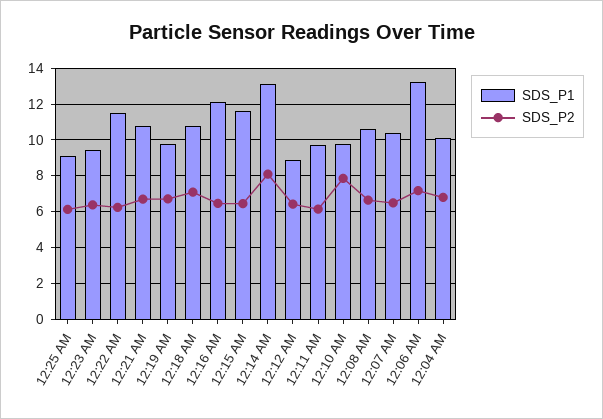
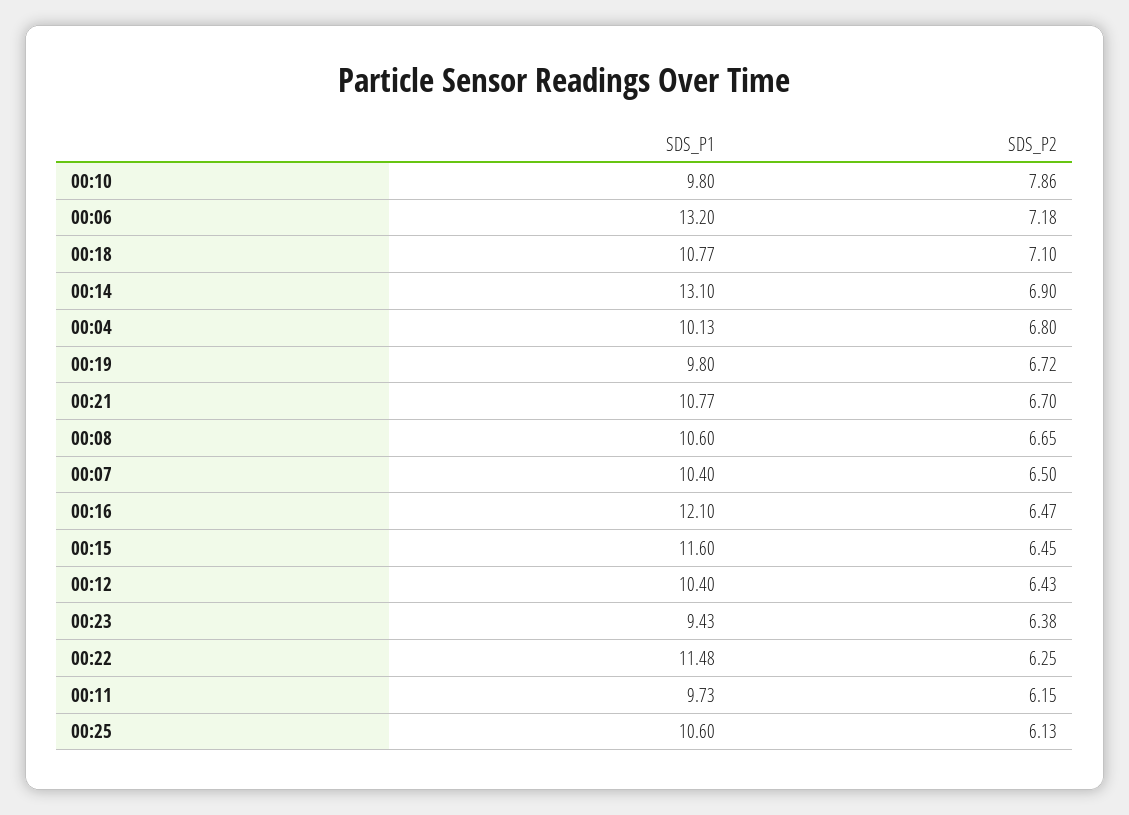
  {
    "SDS_P1": {
-     "12:25 AM": 9,
+     "12:25 AM": 10.6,
      "12:23 AM": 9.43,
      "12:22 AM": 11.48,
      "12:21 AM": 10.77,
      "12:19 AM": 9.8,
      "12:18 AM": 10.77,
      "12:16 AM": 12.1,
      "12:15 AM": 11.6,
      "12:14 AM": 13.1,
-     "12:12 AM": 9,
+     "12:12 AM": 10.4,
      "12:11 AM": 9.73,
      "12:10 AM": 9.8,
      "12:08 AM": 10.6,
      "12:07 AM": 10.4,
      "12:06 AM": 13.2,
      "12:04 AM": 10.13
    },
    "SDS_P2": {
      "12:25 AM": 6.13,
      "12:23 AM": 6.38,
      "12:22 AM": 6.25,
      "12:21 AM": 6.7,
      "12:19 AM": 6.72,
      "12:18 AM": 7.1,
      "12:16 AM": 6.47,
      "12:15 AM": 6.45,
-     "12:14 AM": 8,
+     "12:14 AM": 6.9,
      "12:12 AM": 6.43,
      "12:11 AM": 6.15,
      "12:10 AM": 7.86,
      "12:08 AM": 6.65,
      "12:07 AM": 6.5,
      "12:06 AM": 7.18,
      "12:04 AM": 6.8
    }
  }

